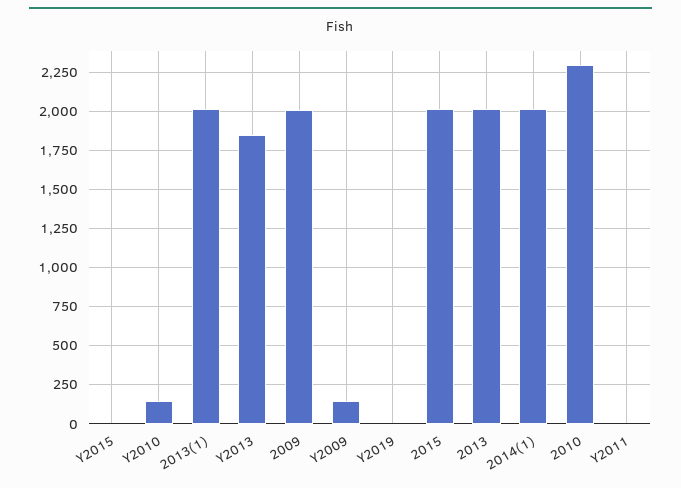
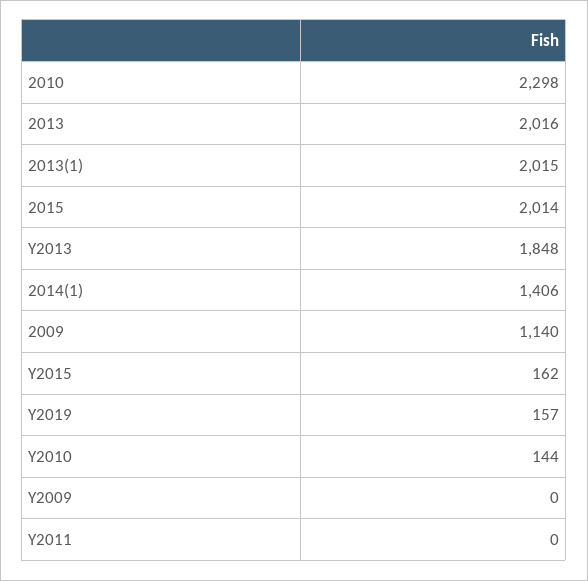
  {
-   "Y2015": 0,
+   "Y2015": 162,
    "Y2010": 144,
    "2013(1)": 2015,
    "Y2013": 1848,
-   "2009": 2000,
+   "2009": 1140,
-   "Y2009": 150,
+   "Y2009": 0,
-   "Y2019": 0,
+   "Y2019": 157,
    "2015": 2014,
    "2013": 2016,
-   "2014(1)": 2000,
+   "2014(1)": 1406,
    "2010": 2298,
    "Y2011": 0
  }

